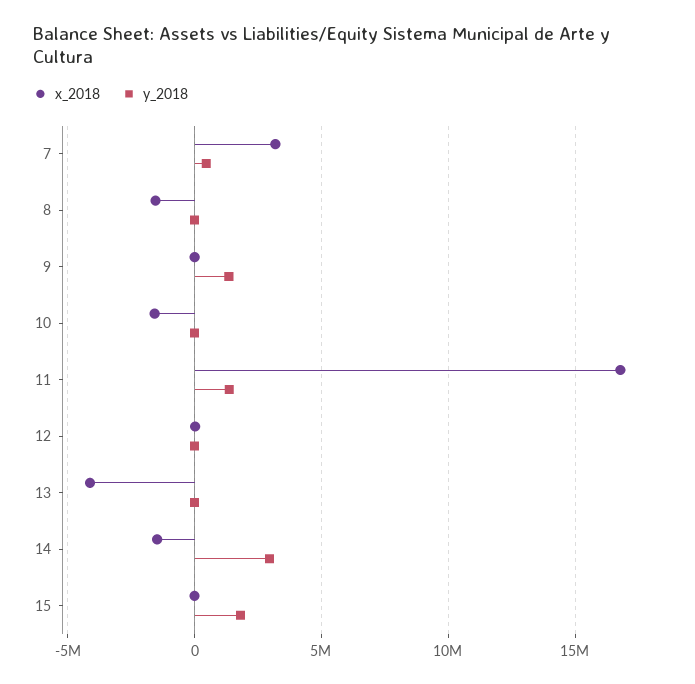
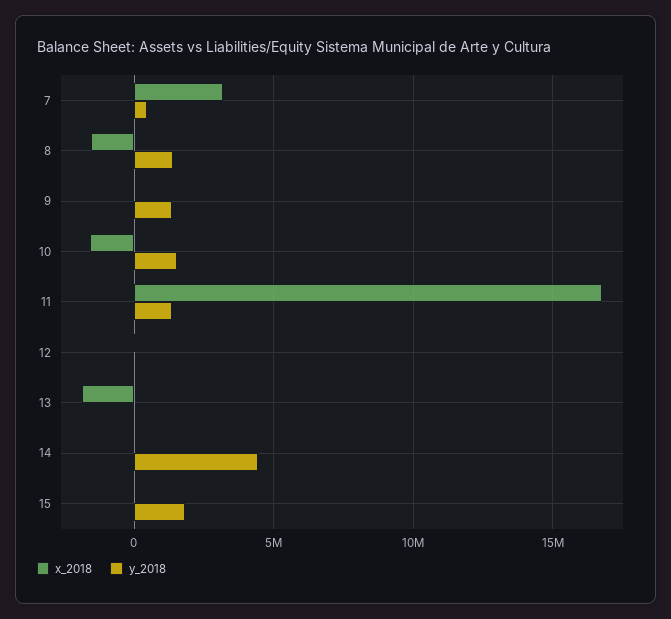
  {
    "x_2018": {
      "7": 3000000,
      "8": -1500000,
      "9": 0,
      "10": -1500000,
      "11": 17000000,
      "12": 0,
-     "13": -4000000,
+     "13": -2000000,
-     "14": -1500000,
+     "14": 0,
      "15": 0
    },
    "y_2018": {
      "7": 500000,
-     "8": 0,
+     "8": 1500000,
      "9": 1500000,
-     "10": 0,
+     "10": 1500000,
      "11": 1500000,
      "12": 0,
      "13": 0,
-     "14": 3000000,
+     "14": 4500000,
      "15": 2000000
    }
  }

